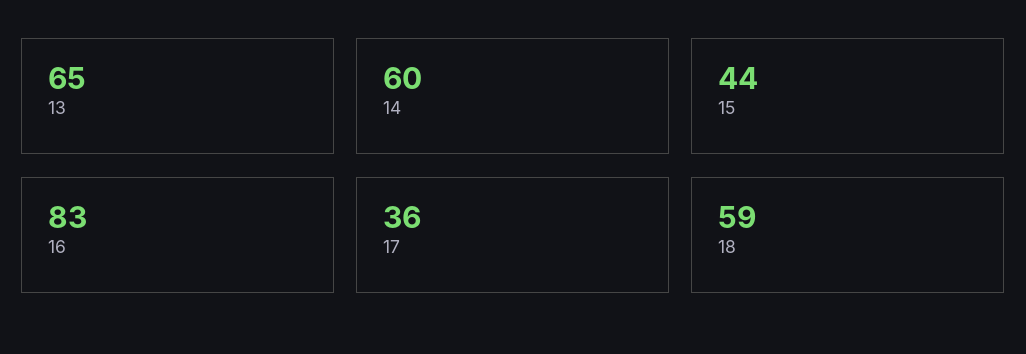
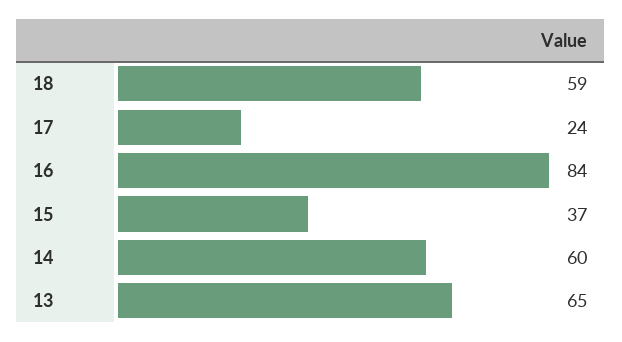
  {
    "13": 65,
    "14": 60,
-   "15": 44,
+   "15": 37,
-   "16": 83,
+   "16": 84,
-   "17": 36,
+   "17": 24,
    "18": 59
  }

